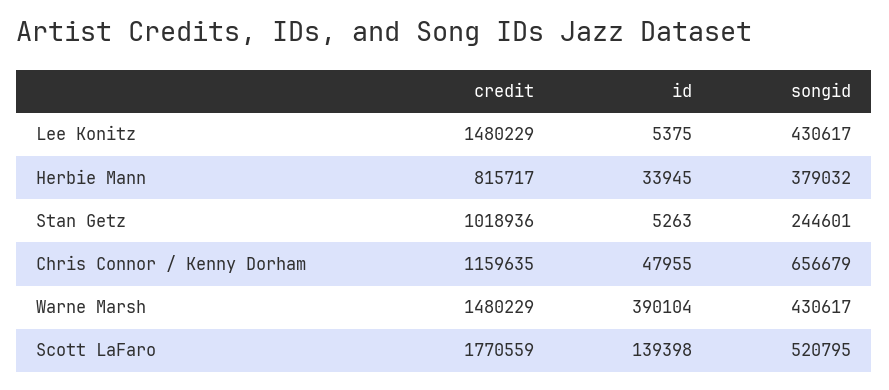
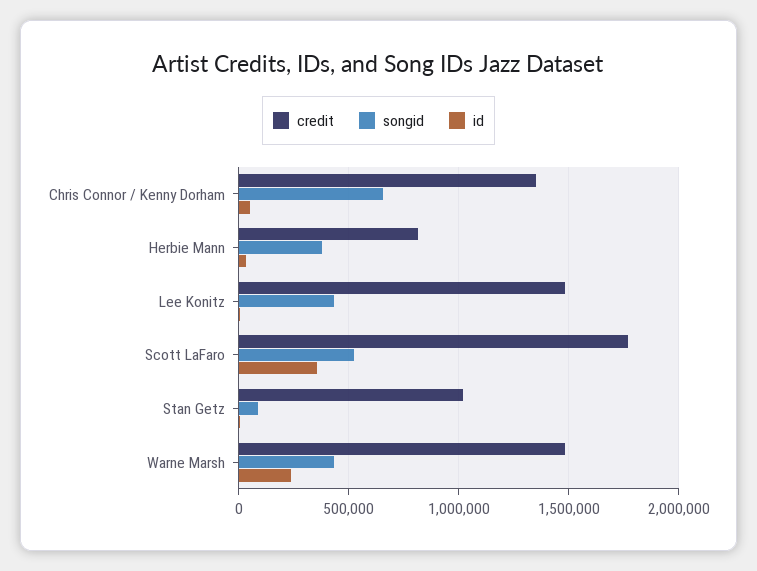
  {
    "credit": {
      "Lee Konitz": 1480229,
      "Herbie Mann": 815717,
      "Stan Getz": 1018936,
-     "Chris Connor / Kenny Dorham": 1159635,
+     "Chris Connor / Kenny Dorham": 1350000,
      "Warne Marsh": 1480229,
      "Scott LaFaro": 1770559
    },
    "id": {
      "Lee Konitz": 5375,
      "Herbie Mann": 33945,
      "Stan Getz": 5263,
      "Chris Connor / Kenny Dorham": 47955,
-     "Warne Marsh": 390104,
+     "Warne Marsh": 250000,
-     "Scott LaFaro": 139398
+     "Scott LaFaro": 350000
    },
    "songid": {
      "Lee Konitz": 430617,
      "Herbie Mann": 379032,
-     "Stan Getz": 244601,
+     "Stan Getz": 100000,
      "Chris Connor / Kenny Dorham": 656679,
      "Warne Marsh": 430617,
      "Scott LaFaro": 520795
    }
  }

